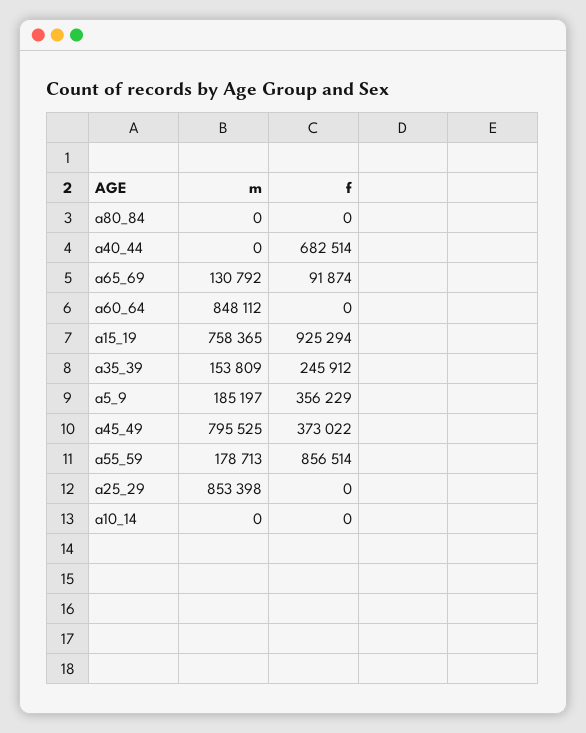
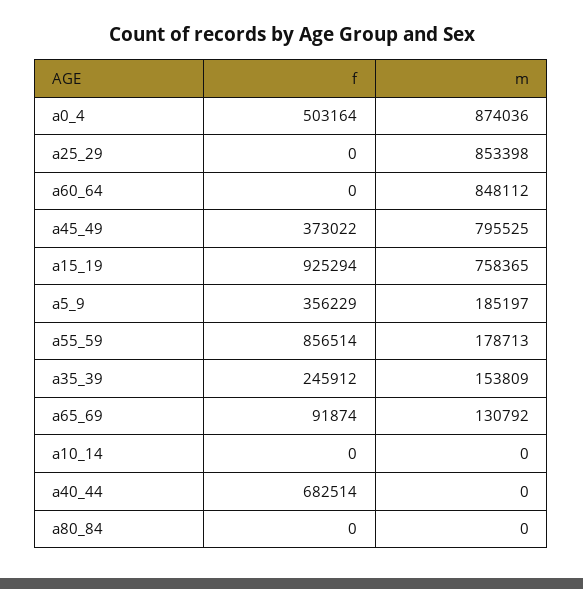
  {
    "m": {
      "a80_84": 0,
      "a40_44": 0,
      "a65_69": 130792,
      "a60_64": 848112,
      "a15_19": 758365,
      "a35_39": 153809,
      "a5_9": 185197,
      "a45_49": 795525,
      "a55_59": 178713,
      "a25_29": 853398,
-     "a10_14": 0
+     "a10_14": 0,
+     "a0_4": 874036
    },
    "f": {
      "a80_84": 0,
      "a40_44": 682514,
      "a65_69": 91874,
      "a60_64": 0,
      "a15_19": 925294,
      "a35_39": 245912,
      "a5_9": 356229,
      "a45_49": 373022,
      "a55_59": 856514,
      "a25_29": 0,
-     "a10_14": 0
+     "a10_14": 0,
+     "a0_4": 503164
    }
  }

